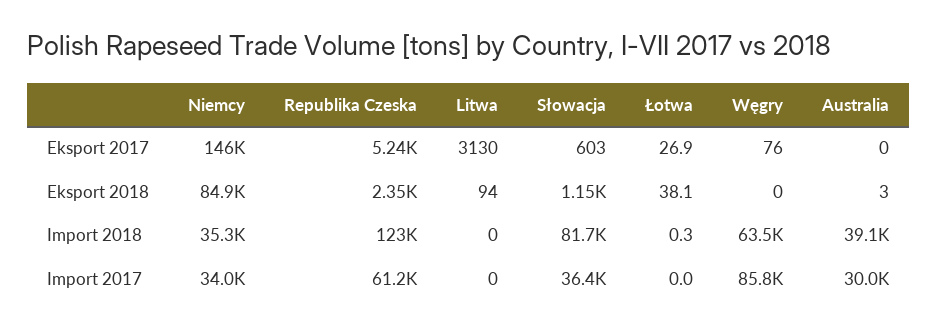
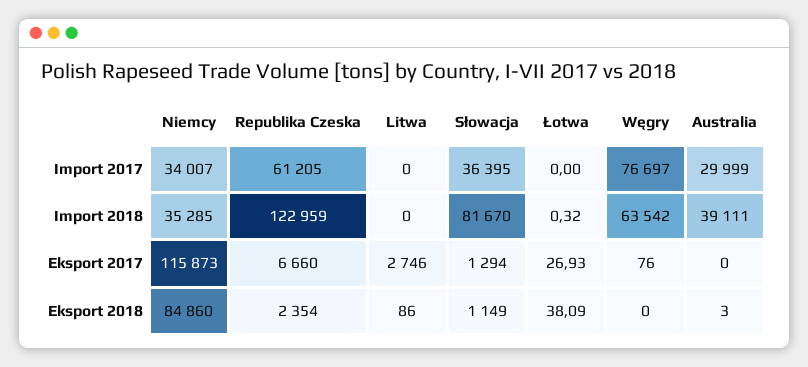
  {
    "Niemcy": {
-     "Eksport 2017": 146000,
+     "Eksport 2017": 115873,
      "Eksport 2018": 84860,
      "Import 2018": 35285,
      "Import 2017": 34007
    },
    "Republika Czeska": {
-     "Eksport 2017": 5240,
+     "Eksport 2017": 6660,
      "Eksport 2018": 2354,
      "Import 2018": 122959,
      "Import 2017": 61205
    },
    "Litwa": {
-     "Eksport 2017": 3130,
+     "Eksport 2017": 2746,
-     "Eksport 2018": 94,
+     "Eksport 2018": 86,
      "Import 2018": 0,
      "Import 2017": 0
    },
    "Słowacja": {
-     "Eksport 2017": 603,
+     "Eksport 2017": 1294,
      "Eksport 2018": 1149,
      "Import 2018": 81670,
      "Import 2017": 36395
    },
    "Łotwa": {
      "Eksport 2017": 26.93,
      "Eksport 2018": 38.09,
      "Import 2018": 0.32,
      "Import 2017": 0
    },
    "Węgry": {
      "Eksport 2017": 76,
      "Eksport 2018": 0,
      "Import 2018": 63542,
-     "Import 2017": 85800
+     "Import 2017": 76697
    },
    "Australia": {
      "Eksport 2017": 0,
      "Eksport 2018": 3,
      "Import 2018": 39111,
      "Import 2017": 29999
    }
  }

